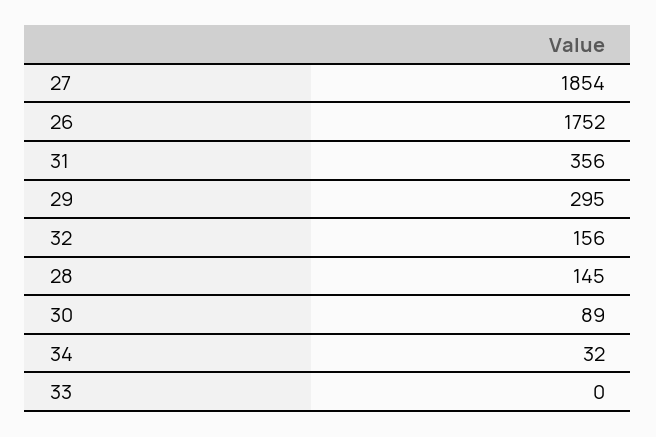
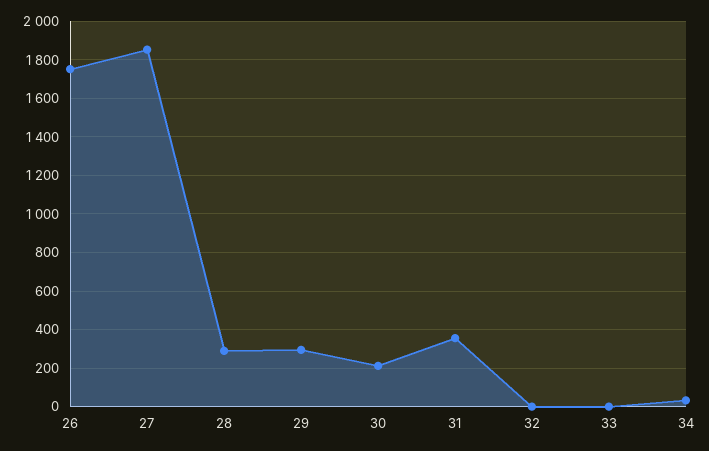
  {
    "27": 1854,
    "26": 1752,
    "31": 356,
    "29": 295,
-   "32": 156,
+   "32": 0,
-   "28": 145,
+   "28": 300,
-   "30": 89,
+   "30": 200,
    "34": 32,
    "33": 0
  }

